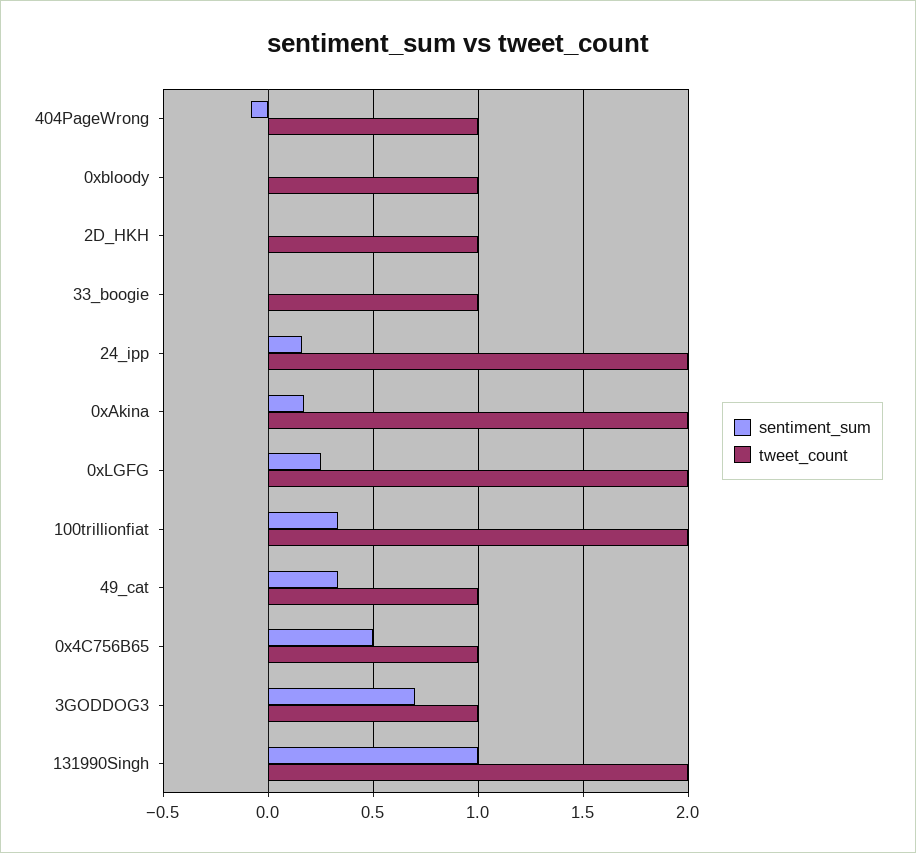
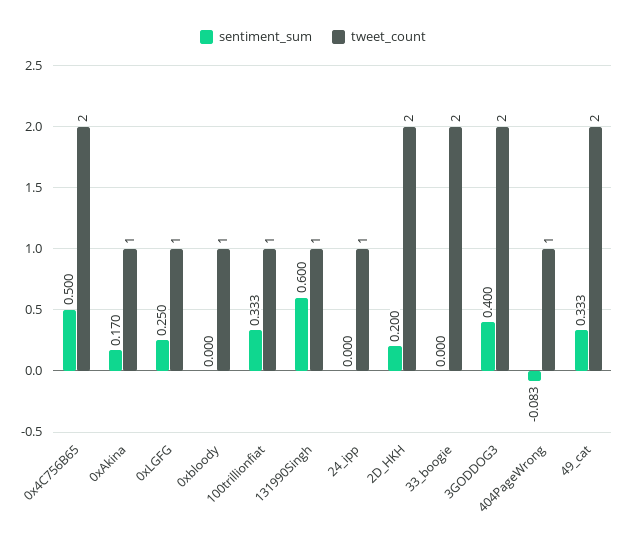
  {
    "sentiment_sum": {
      "404PageWrong": -0.083,
      "0xbloody": 0,
-     "2D_HKH": 0,
+     "2D_HKH": 0.2,
      "33_boogie": 0,
-     "24_ipp": 0.15,
+     "24_ipp": 0,
      "0xAkina": 0.17,
      "0xLGFG": 0.25,
      "100trillionfiat": 0.333,
      "49_cat": 0.333,
      "0x4C756B65": 0.5,
-     "3GODDOG3": 0.7,
+     "3GODDOG3": 0.4,
-     "131990Singh": 1
+     "131990Singh": 0.6
    },
    "tweet_count": {
      "404PageWrong": 1,
      "0xbloody": 1,
-     "2D_HKH": 1,
+     "2D_HKH": 2,
-     "33_boogie": 1,
+     "33_boogie": 2,
-     "24_ipp": 2,
+     "24_ipp": 1,
-     "0xAkina": 2,
+     "0xAkina": 1,
-     "0xLGFG": 2,
+     "0xLGFG": 1,
-     "100trillionfiat": 2,
+     "100trillionfiat": 1,
-     "49_cat": 1,
+     "49_cat": 2,
-     "0x4C756B65": 1,
+     "0x4C756B65": 2,
-     "3GODDOG3": 1,
+     "3GODDOG3": 2,
-     "131990Singh": 2
+     "131990Singh": 1
    }
  }

